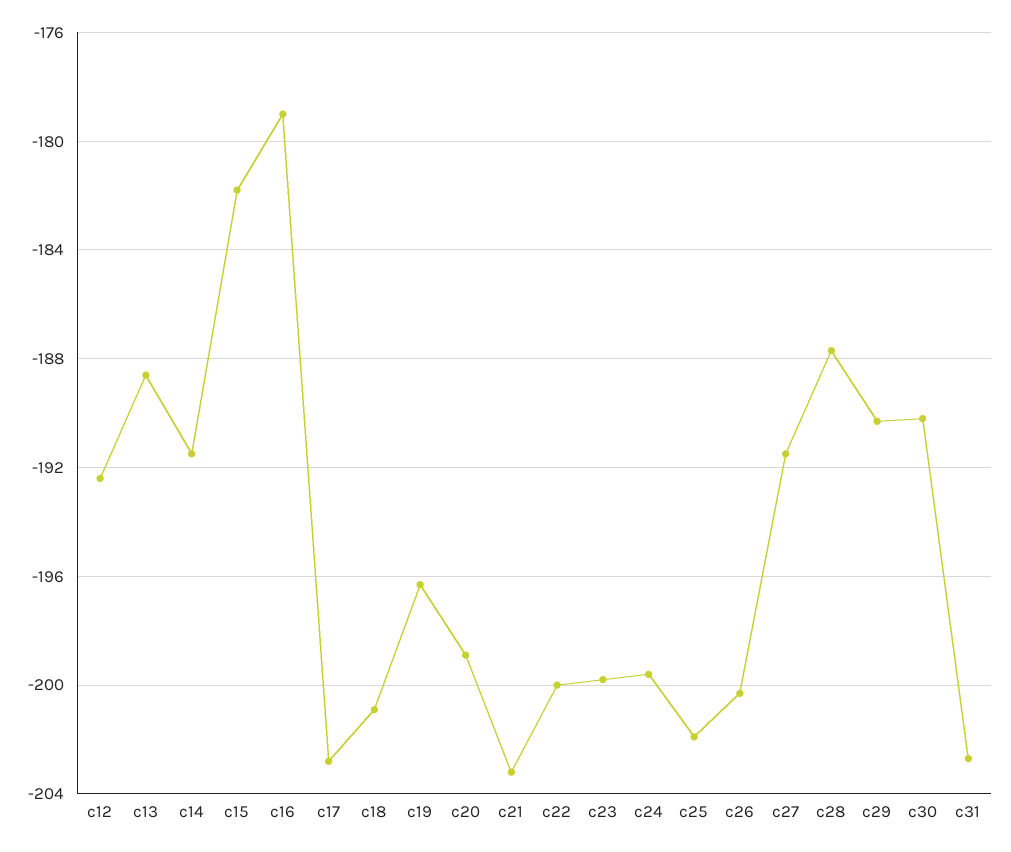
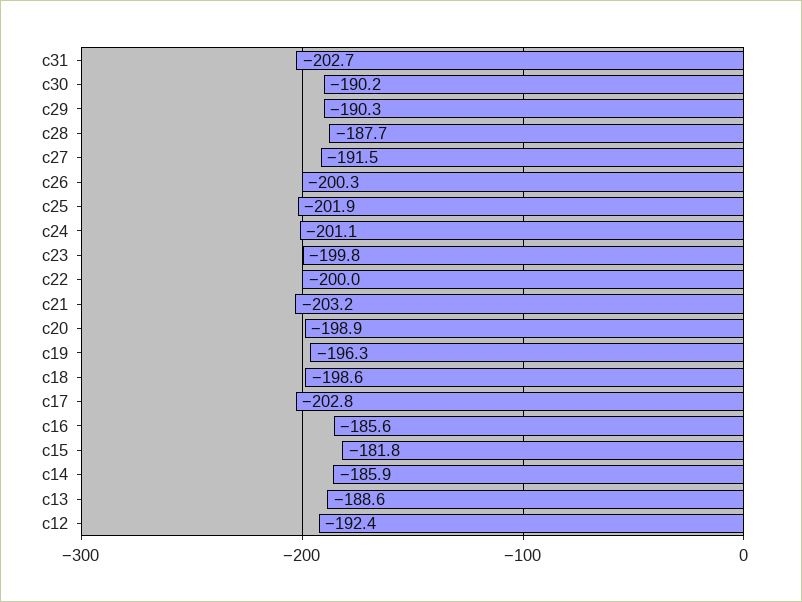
  {
    "c12": -192.4,
    "c13": -188.6,
-   "c14": -191.5,
+   "c14": -185.9,
    "c15": -181.8,
-   "c16": -179,
+   "c16": -185.6,
    "c17": -202.8,
-   "c18": -201,
+   "c18": -198.6,
    "c19": -196.3,
    "c20": -198.9,
    "c21": -203.2,
    "c22": -200,
    "c23": -199.8,
-   "c24": -199.5,
+   "c24": -201.1,
    "c25": -201.9,
    "c26": -200.3,
    "c27": -191.5,
    "c28": -187.7,
    "c29": -190.3,
    "c30": -190.2,
    "c31": -202.7
  }

